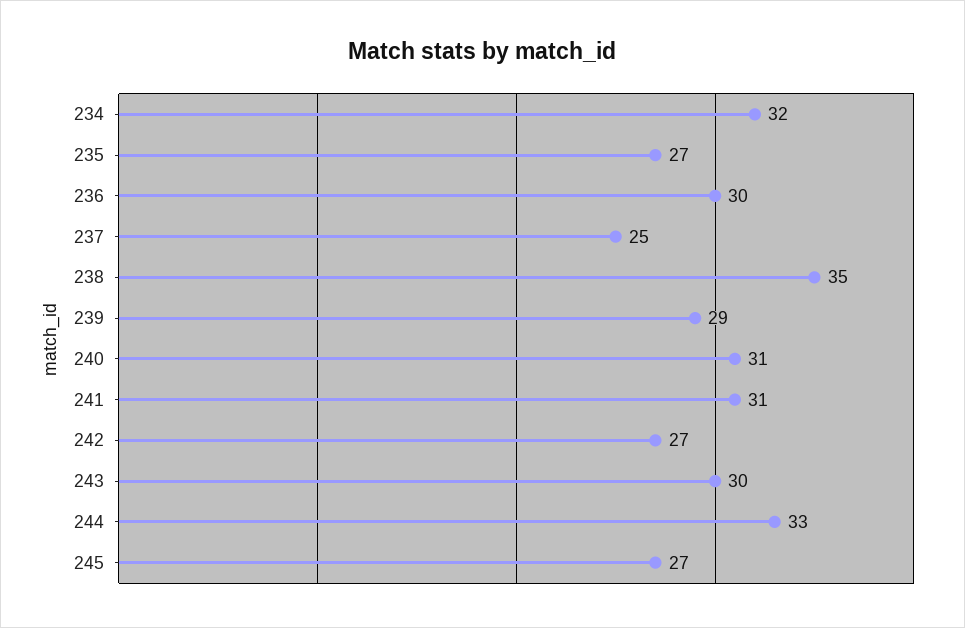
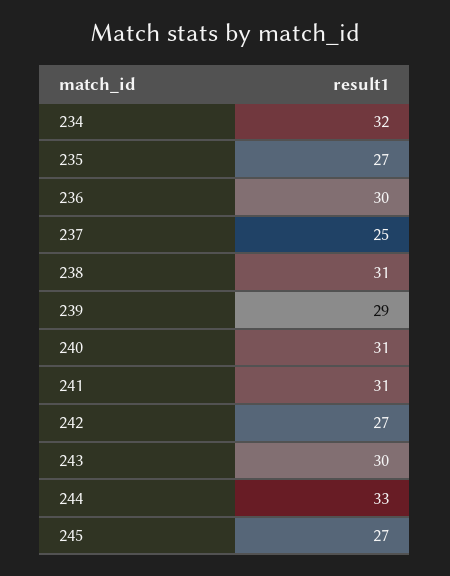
  {
    "234": 32,
    "235": 27,
    "236": 30,
    "237": 25,
-   "238": 35,
+   "238": 31,
    "239": 29,
    "240": 31,
    "241": 31,
    "242": 27,
    "243": 30,
    "244": 33,
    "245": 27
  }

